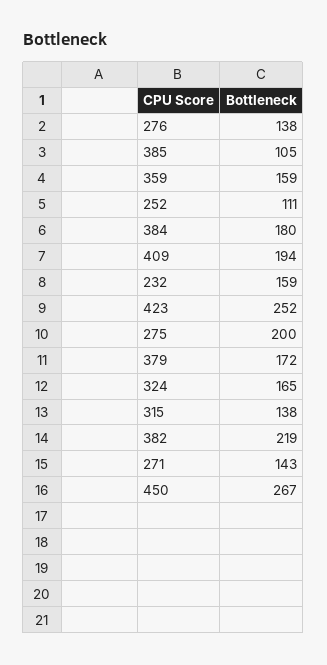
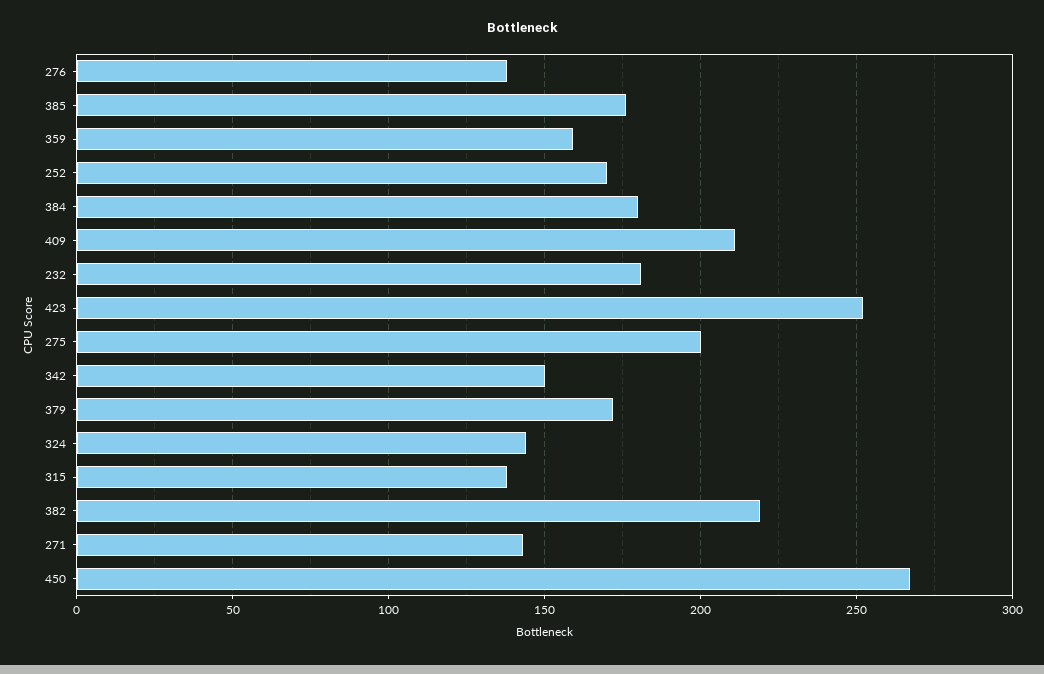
  {
    "276": 138,
-   "385": 105,
+   "385": 175,
    "359": 159,
-   "252": 111,
+   "252": 170,
    "384": 180,
-   "409": 194,
+   "409": 210,
-   "232": 159,
+   "232": 180,
    "423": 252,
    "275": 200,
    "379": 172,
-   "324": 165,
+   "324": 145,
    "315": 138,
    "382": 219,
    "271": 143,
-   "450": 267
+   "450": 267,
+   "342": 150
  }

